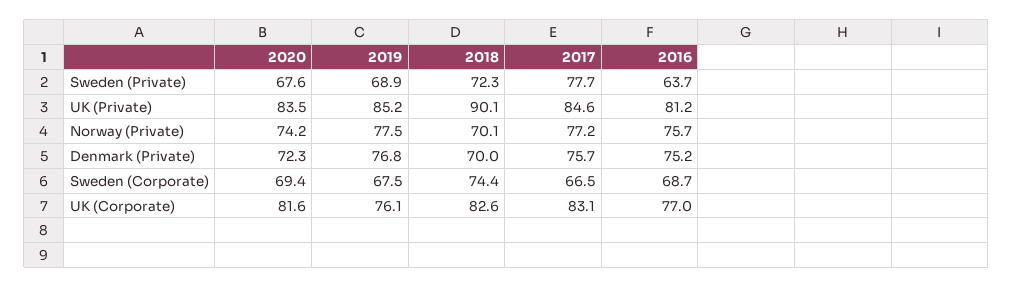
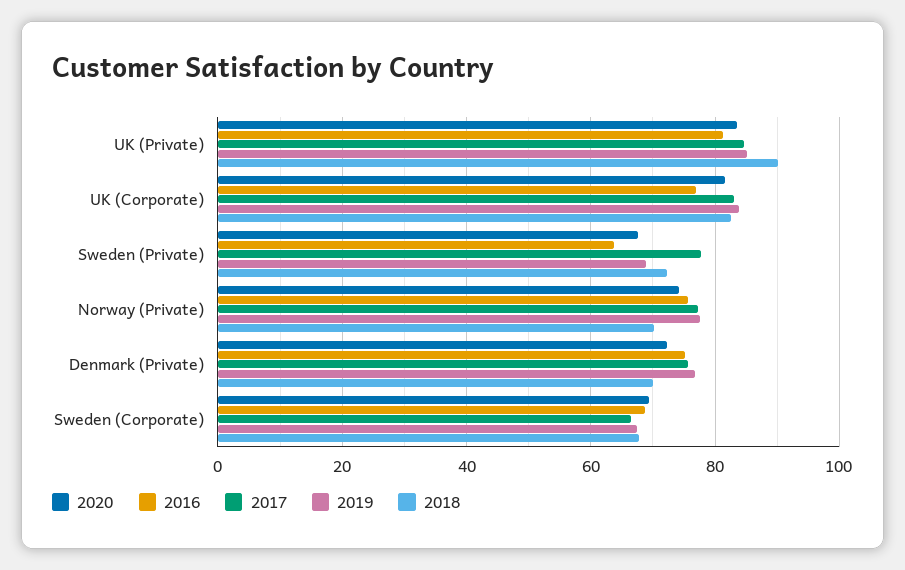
  {
    "2020": {
      "Sweden (Private)": 67.6,
      "UK (Private)": 83.5,
      "Norway (Private)": 74.2,
      "Denmark (Private)": 72.3,
      "Sweden (Corporate)": 69.4,
      "UK (Corporate)": 81.6
    },
    "2019": {
      "Sweden (Private)": 68.9,
      "UK (Private)": 85.2,
      "Norway (Private)": 77.5,
      "Denmark (Private)": 76.8,
      "Sweden (Corporate)": 67.5,
-     "UK (Corporate)": 76.1
+     "UK (Corporate)": 84
    },
    "2018": {
      "Sweden (Private)": 72.3,
      "UK (Private)": 90.1,
      "Norway (Private)": 70.1,
      "Denmark (Private)": 70,
-     "Sweden (Corporate)": 74.4,
+     "Sweden (Corporate)": 68,
      "UK (Corporate)": 82.6
    },
    "2017": {
      "Sweden (Private)": 77.7,
      "UK (Private)": 84.6,
      "Norway (Private)": 77.2,
      "Denmark (Private)": 75.7,
      "Sweden (Corporate)": 66.5,
      "UK (Corporate)": 83.1
    },
    "2016": {
      "Sweden (Private)": 63.7,
      "UK (Private)": 81.2,
      "Norway (Private)": 75.7,
      "Denmark (Private)": 75.2,
      "Sweden (Corporate)": 68.7,
      "UK (Corporate)": 77
    }
  }

